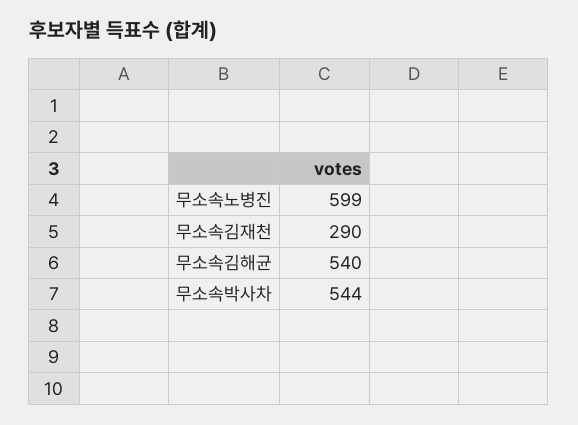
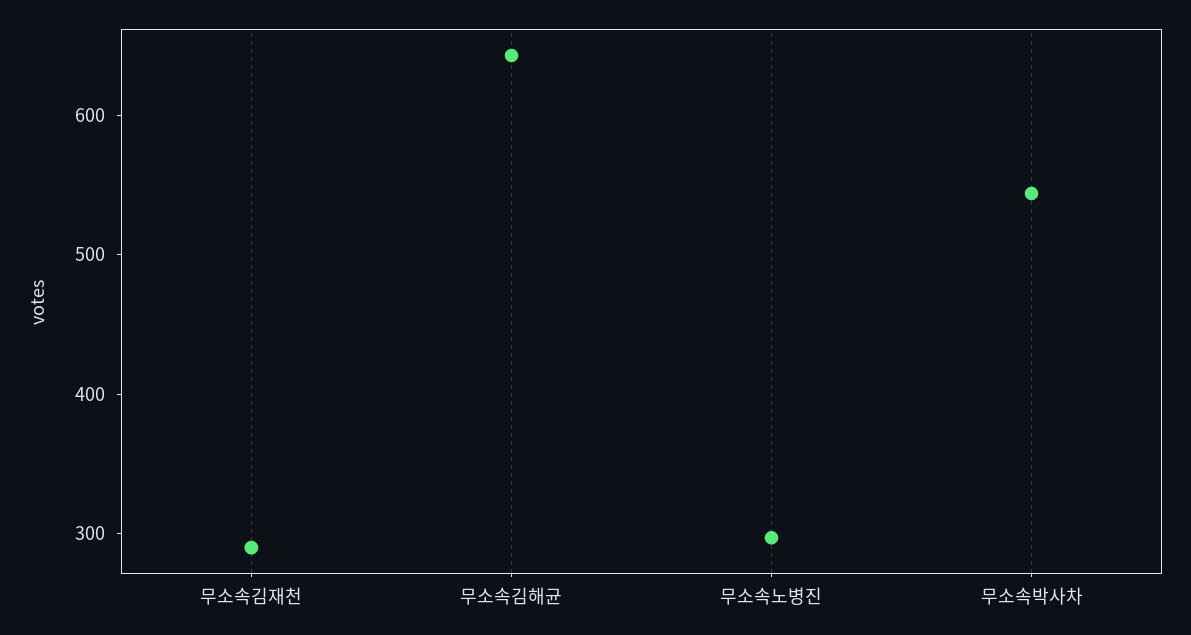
  {
-   "무소속노병진": 599,
+   "무소속노병진": 300,
    "무소속김재천": 290,
-   "무소속김해균": 540,
+   "무소속김해균": 640,
    "무소속박사차": 544
  }

